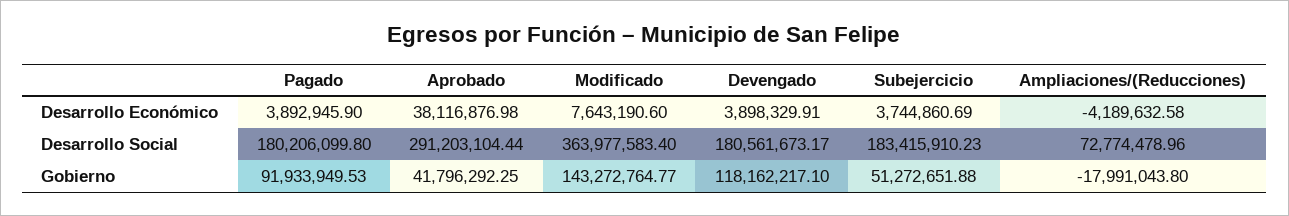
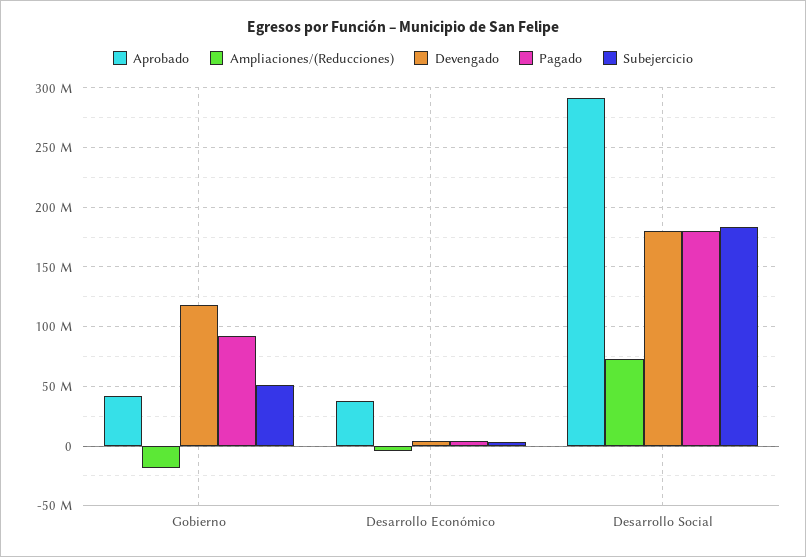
  {
    "Pagado": {
      "Desarrollo Económico": 3892945.9,
      "Desarrollo Social": 180206099.8,
      "Gobierno": 91933949.53
    },
    "Aprobado": {
      "Desarrollo Económico": 38116876.98,
      "Desarrollo Social": 291203104.44,
      "Gobierno": 41796292.25
    },
-   "Modificado": {
-     "Desarrollo Económico": 7643190.6,
-     "Desarrollo Social": 363977583.4,
-     "Gobierno": 143272764.77
-   },
    "Devengado": {
      "Desarrollo Económico": 3898329.91,
      "Desarrollo Social": 180561673.17,
      "Gobierno": 118162217.1
    },
    "Subejercicio": {
      "Desarrollo Económico": 3744860.69,
      "Desarrollo Social": 183415910.23,
      "Gobierno": 51272651.88
    },
    "Ampliaciones/(Reducciones)": {
      "Desarrollo Económico": -4189632.58,
      "Desarrollo Social": 72774478.96,
      "Gobierno": -17991043.8
    }
  }

